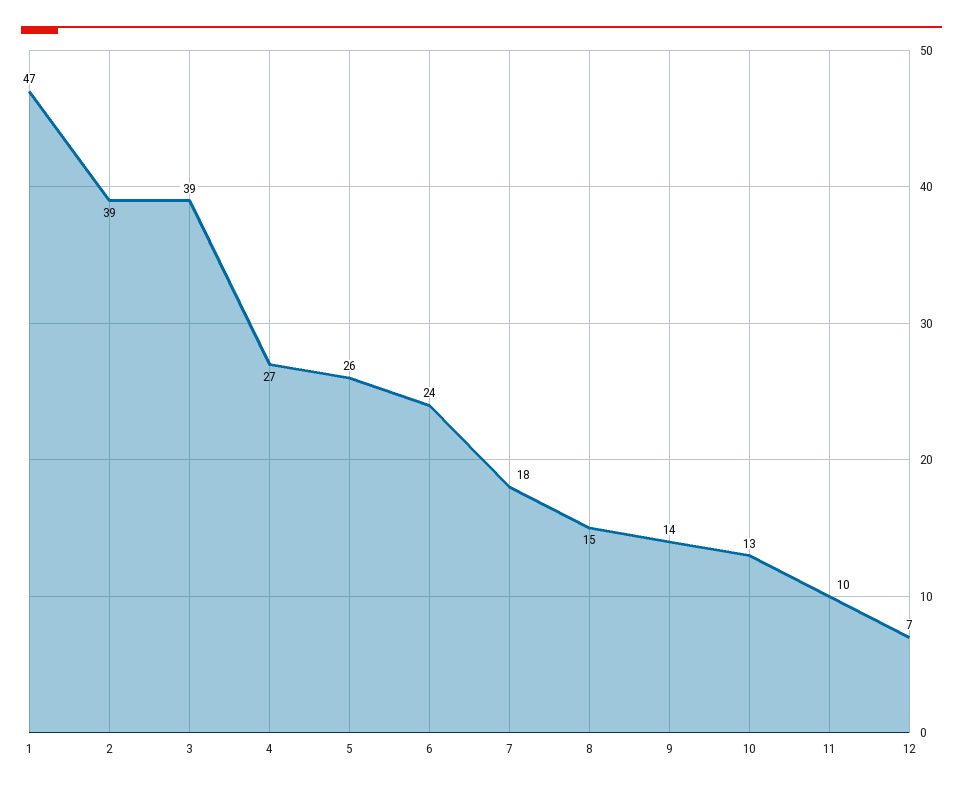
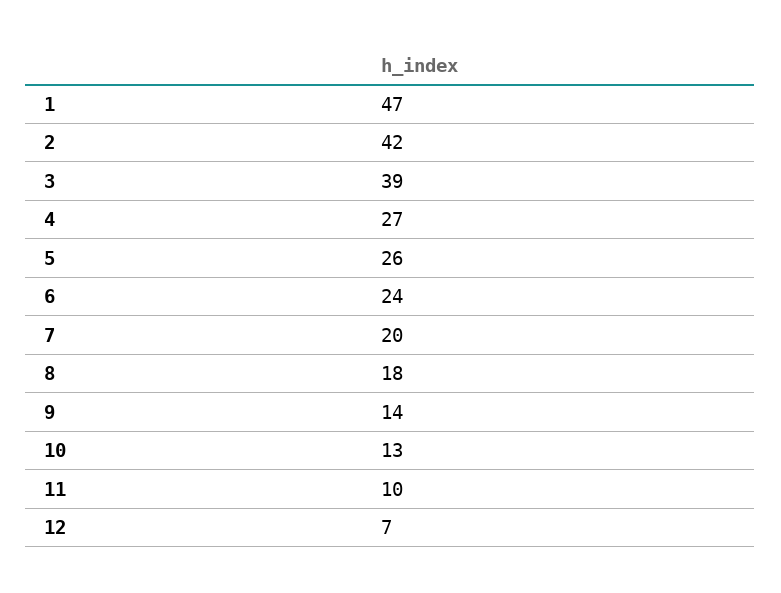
  {
    "1": 47,
-   "2": 39,
+   "2": 42,
    "3": 39,
    "4": 27,
    "5": 26,
    "6": 24,
-   "7": 18,
+   "7": 20,
-   "8": 15,
+   "8": 18,
    "9": 14,
    "10": 13,
    "11": 10,
    "12": 7
  }

